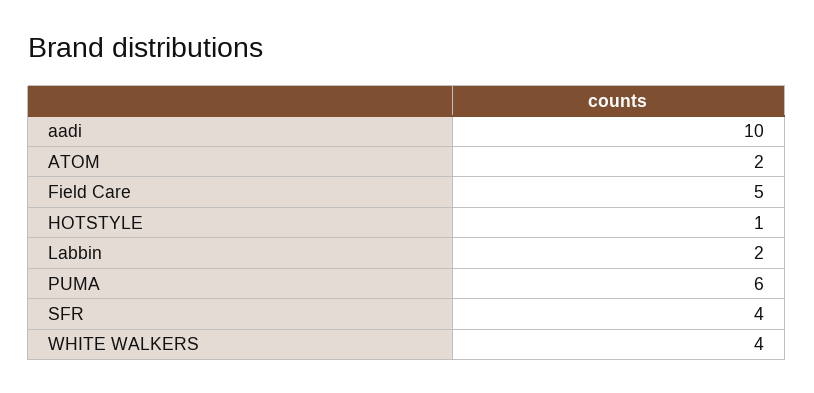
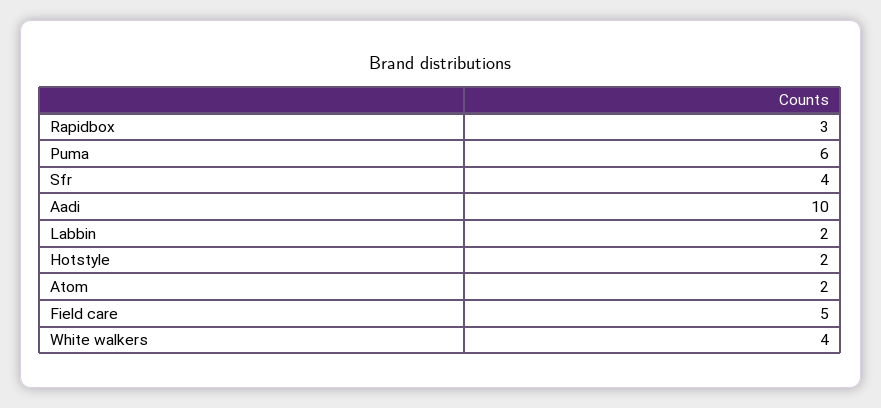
  {
    "aadi": 10,
    "ATOM": 2,
    "Field Care": 5,
-   "HOTSTYLE": 1,
+   "HOTSTYLE": 2,
    "Labbin": 2,
    "PUMA": 6,
    "SFR": 4,
-   "WHITE WALKERS": 4
+   "WHITE WALKERS": 4,
+   "Rapidbox": 3
  }

